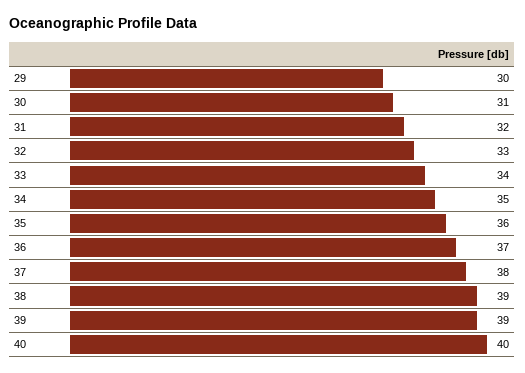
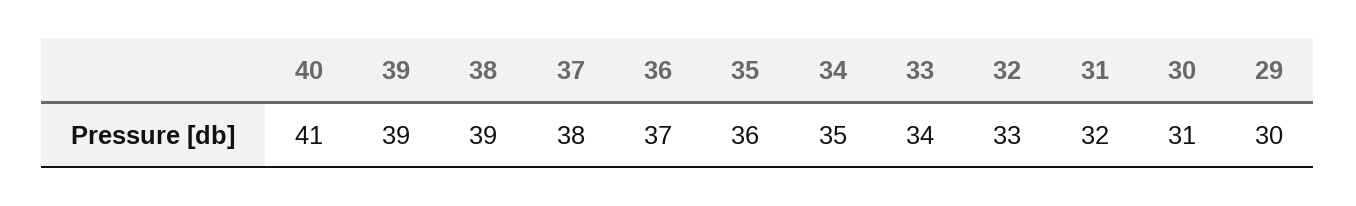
  {
    "29": 30,
    "30": 31,
    "31": 32,
    "32": 33,
    "33": 34,
    "34": 35,
    "35": 36,
    "36": 37,
    "37": 38,
    "38": 39,
    "39": 39,
-   "40": 40
+   "40": 41
  }

